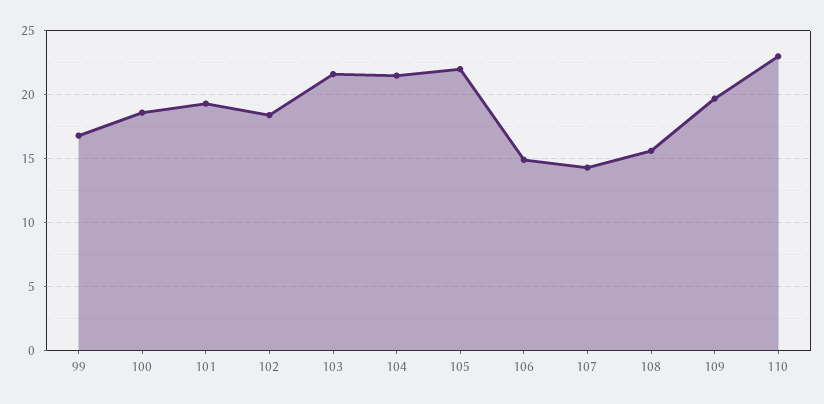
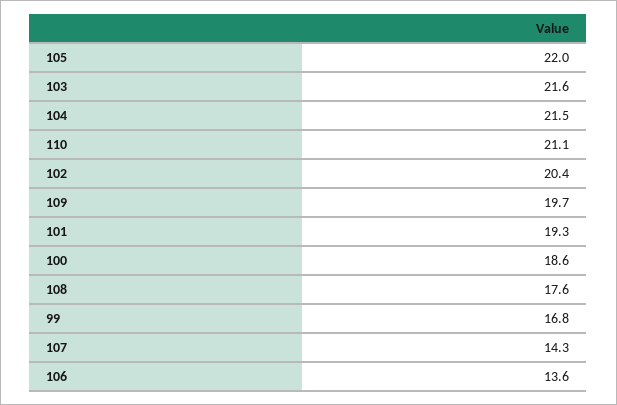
  {
    "99": 16.8,
    "100": 18.6,
    "101": 19.3,
-   "102": 18.5,
+   "102": 20.4,
    "103": 21.6,
    "104": 21.5,
    "105": 22,
-   "106": 15,
+   "106": 13.6,
    "107": 14.3,
-   "108": 15.5,
+   "108": 17.6,
    "109": 19.7,
-   "110": 23
+   "110": 21.1
  }

